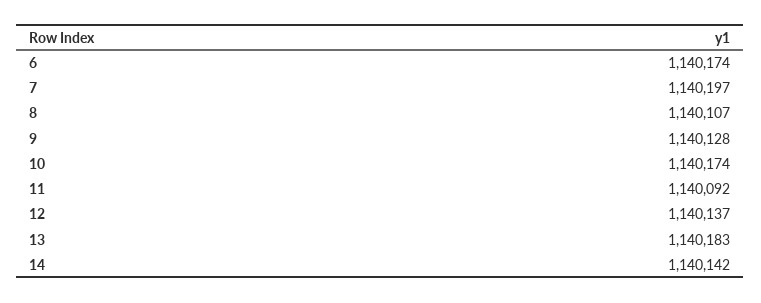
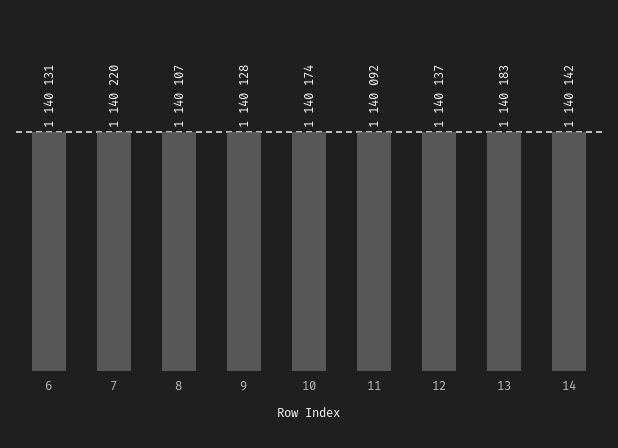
  {
-   "6": 1140174,
+   "6": 1140131,
-   "7": 1140197,
+   "7": 1140220,
    "8": 1140107,
    "9": 1140128,
    "10": 1140174,
    "11": 1140092,
    "12": 1140137,
    "13": 1140183,
    "14": 1140142
  }

